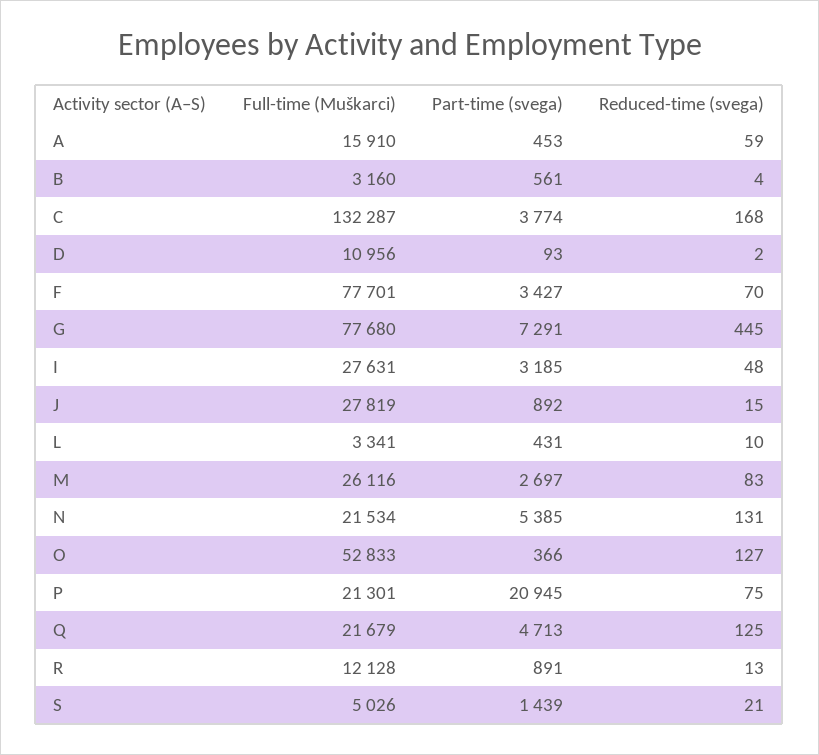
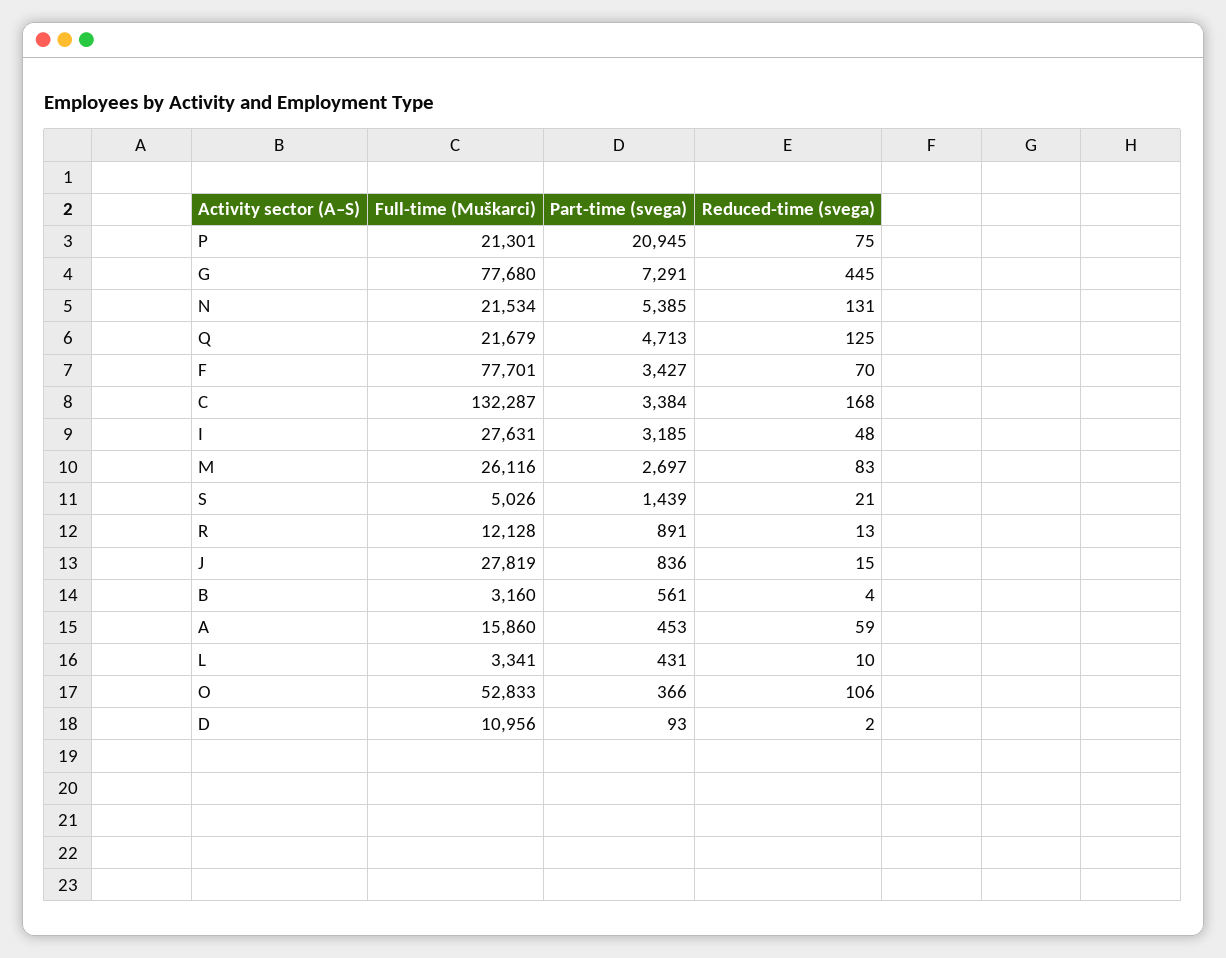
  {
    "Full-time (Muškarci)": {
-     "A": 15910,
+     "A": 15860,
      "B": 3160,
      "C": 132287,
      "D": 10956,
      "F": 77701,
      "G": 77680,
      "I": 27631,
      "J": 27819,
      "L": 3341,
      "M": 26116,
      "N": 21534,
      "O": 52833,
      "P": 21301,
      "Q": 21679,
      "R": 12128,
      "S": 5026
    },
    "Part-time (svega)": {
      "A": 453,
      "B": 561,
-     "C": 3774,
+     "C": 3384,
      "D": 93,
      "F": 3427,
      "G": 7291,
      "I": 3185,
-     "J": 892,
+     "J": 836,
      "L": 431,
      "M": 2697,
      "N": 5385,
      "O": 366,
      "P": 20945,
      "Q": 4713,
      "R": 891,
      "S": 1439
    },
    "Reduced-time (svega)": {
      "A": 59,
      "B": 4,
      "C": 168,
      "D": 2,
      "F": 70,
      "G": 445,
      "I": 48,
      "J": 15,
      "L": 10,
      "M": 83,
      "N": 131,
-     "O": 127,
+     "O": 106,
      "P": 75,
      "Q": 125,
      "R": 13,
      "S": 21
    }
  }

